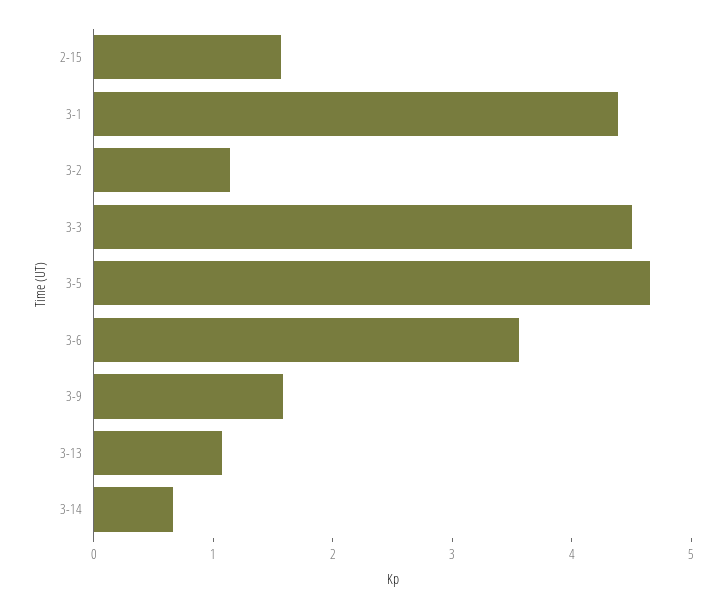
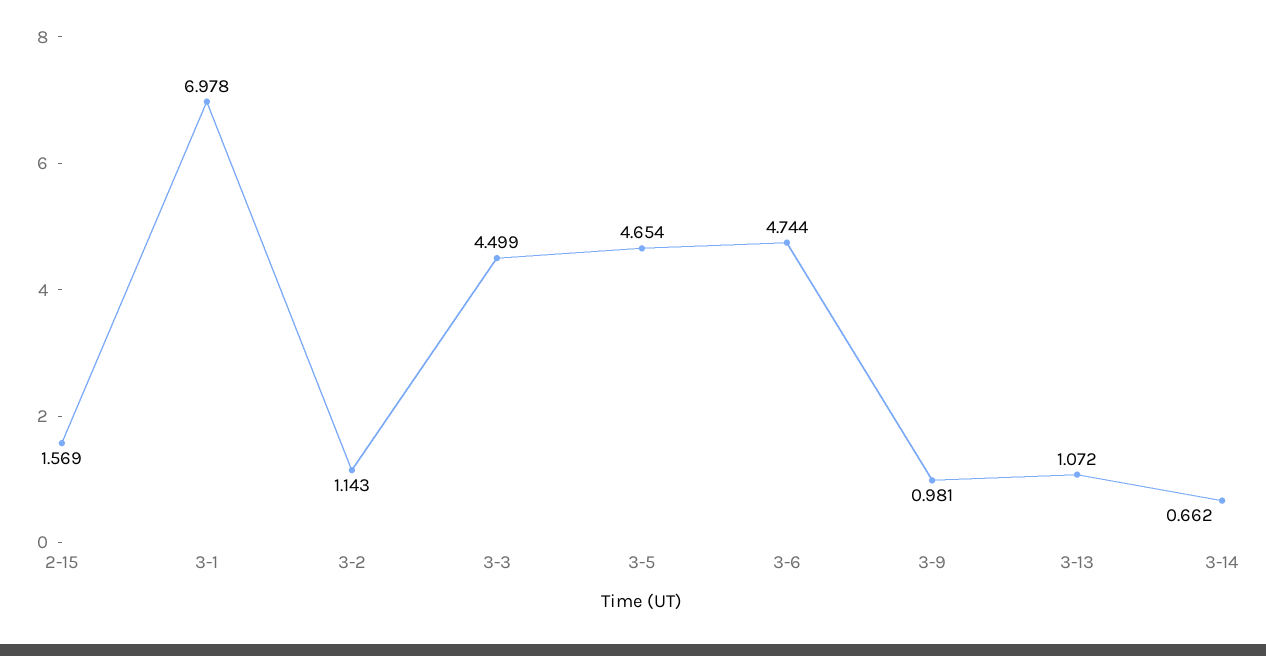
  {
    "2-15": 1.569,
-   "3-1": 4.4,
+   "3-1": 6.978,
    "3-2": 1.143,
    "3-3": 4.499,
    "3-5": 4.654,
-   "3-6": 3.6,
+   "3-6": 4.744,
-   "3-9": 1.6,
+   "3-9": 0.981,
    "3-13": 1.072,
    "3-14": 0.662
  }

